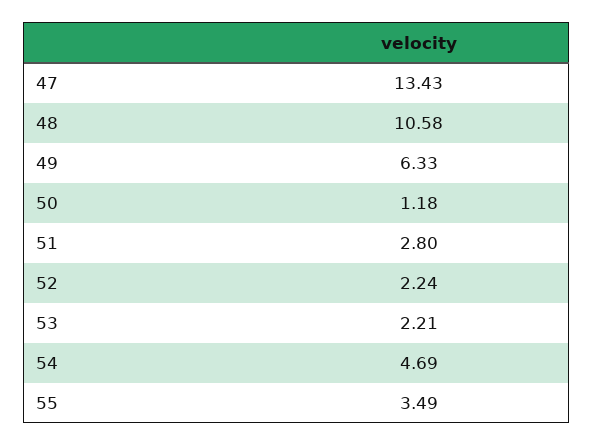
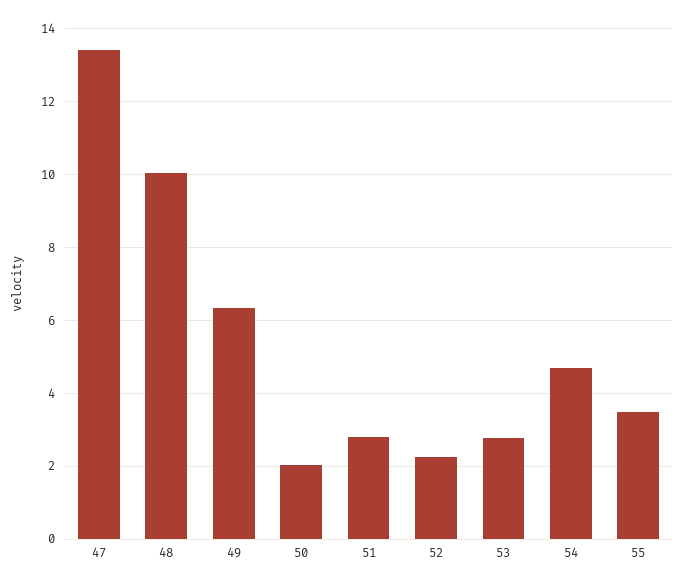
  {
    "47": 13.43,
-   "48": 10.58,
+   "48": 10,
    "49": 6.33,
-   "50": 1.18,
+   "50": 2,
    "51": 2.8,
    "52": 2.24,
-   "53": 2.21,
+   "53": 2.8,
    "54": 4.69,
    "55": 3.49
  }

